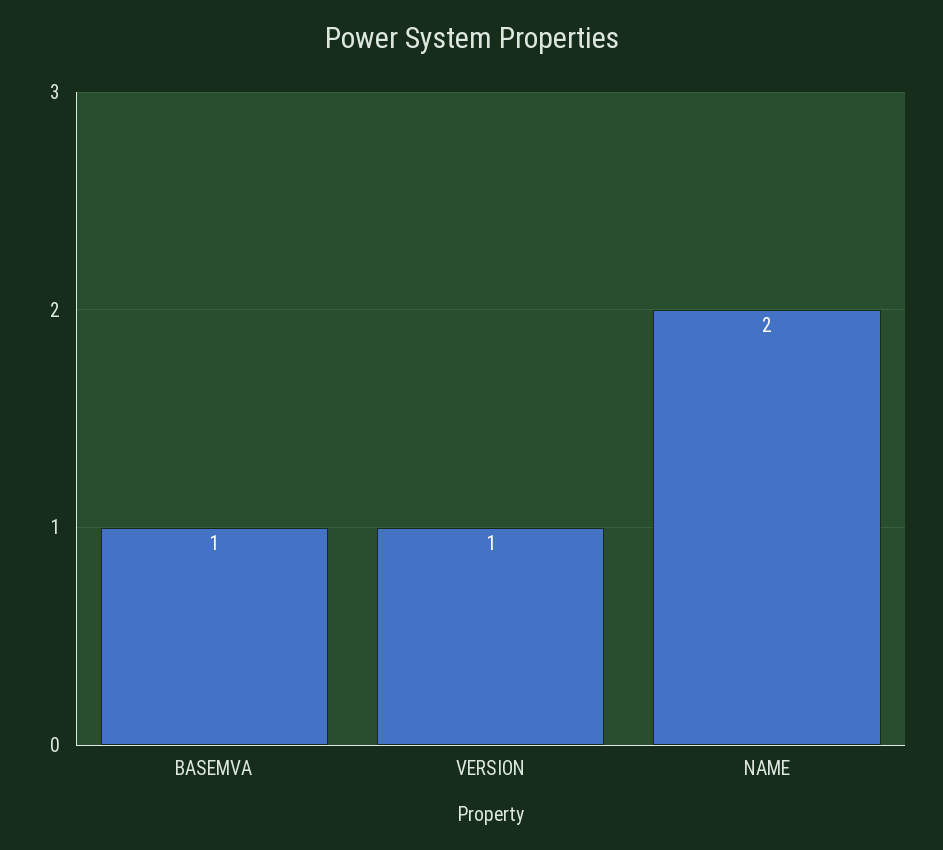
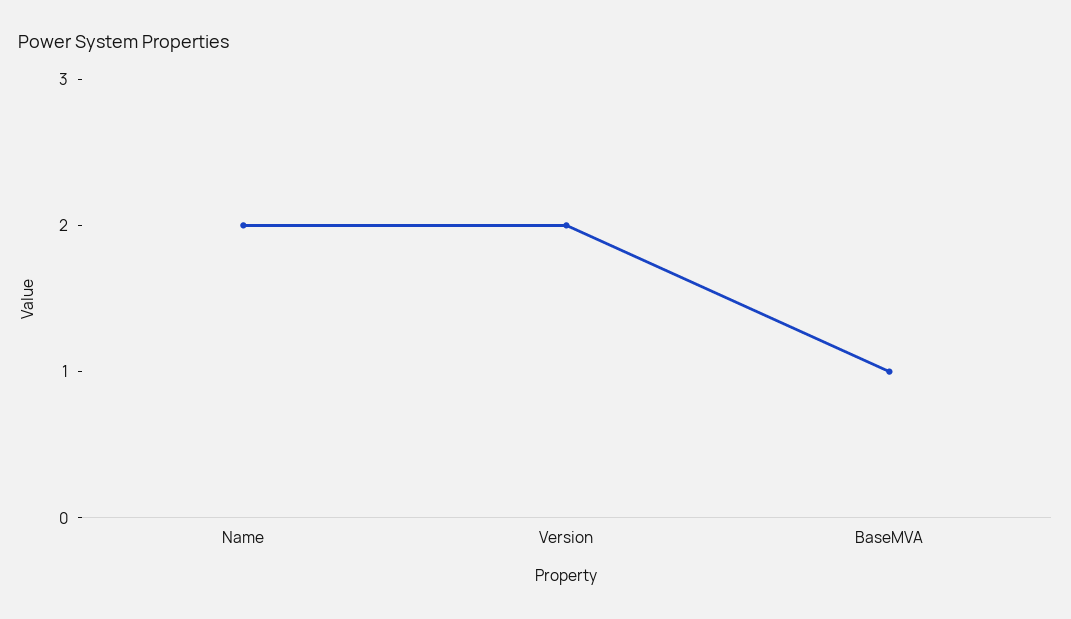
  {
    "BASEMVA": 1,
-   "VERSION": 1,
+   "VERSION": 2,
    "NAME": 2
  }

